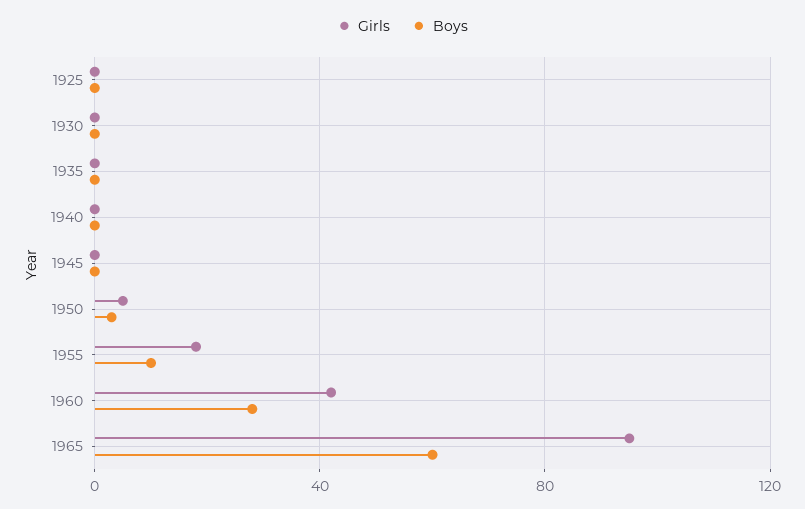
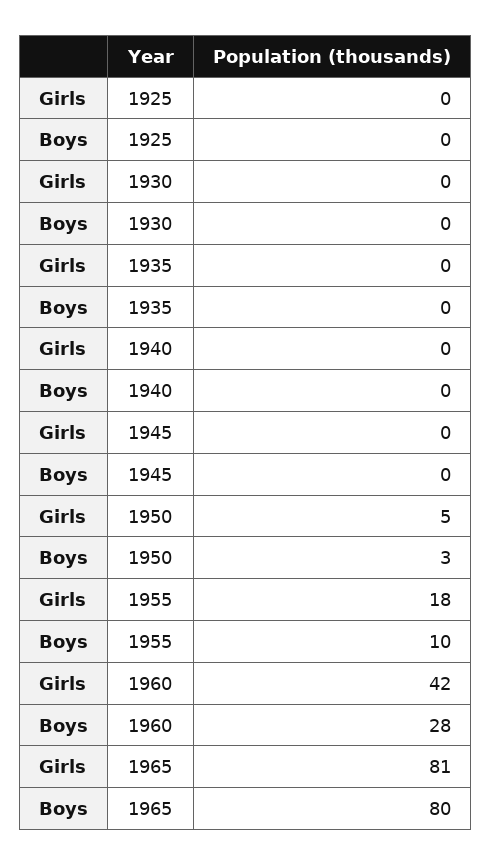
  {
    "Girls": {
      "1925": 0,
      "1930": 0,
      "1935": 0,
      "1940": 0,
      "1945": 0,
      "1950": 5,
      "1955": 18,
      "1960": 42,
-     "1965": 95
+     "1965": 81
    },
    "Boys": {
      "1925": 0,
      "1930": 0,
      "1935": 0,
      "1940": 0,
      "1945": 0,
      "1950": 3,
      "1955": 10,
      "1960": 28,
-     "1965": 60
+     "1965": 80
    }
  }

